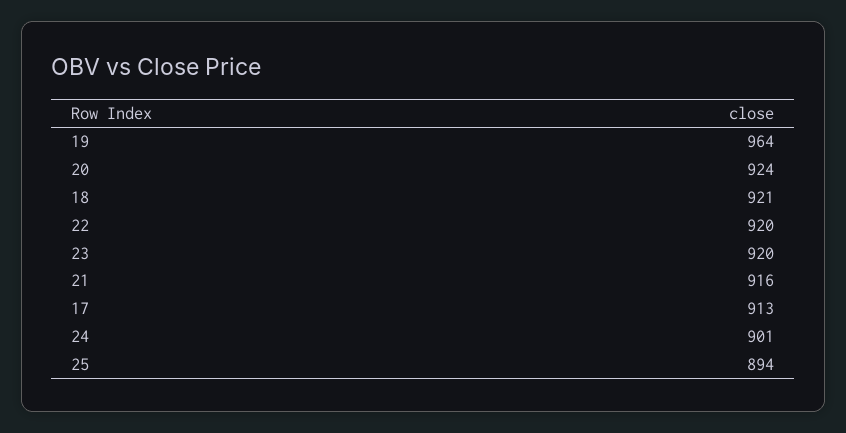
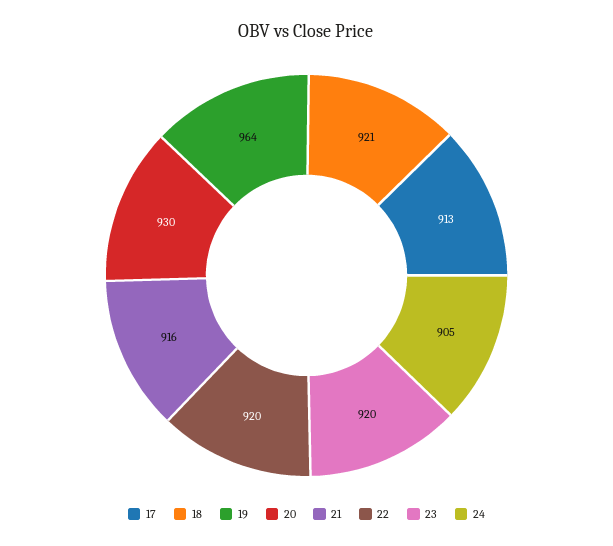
  {
    "19": 964,
-   "20": 924,
+   "20": 930,
    "18": 921,
    "22": 920,
    "23": 920,
    "21": 916,
    "17": 913,
-   "24": 901,
+   "24": 905
-   "25": 894
  }

